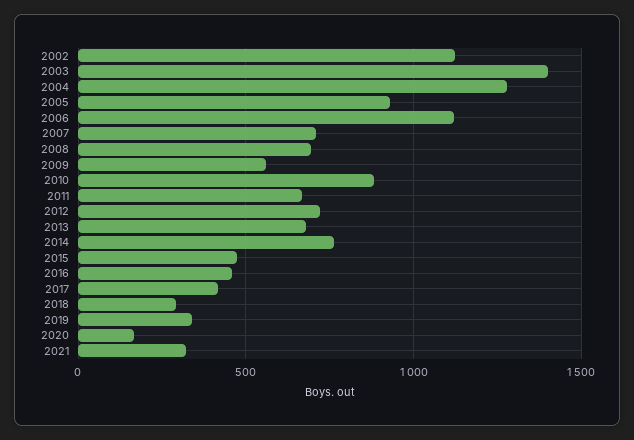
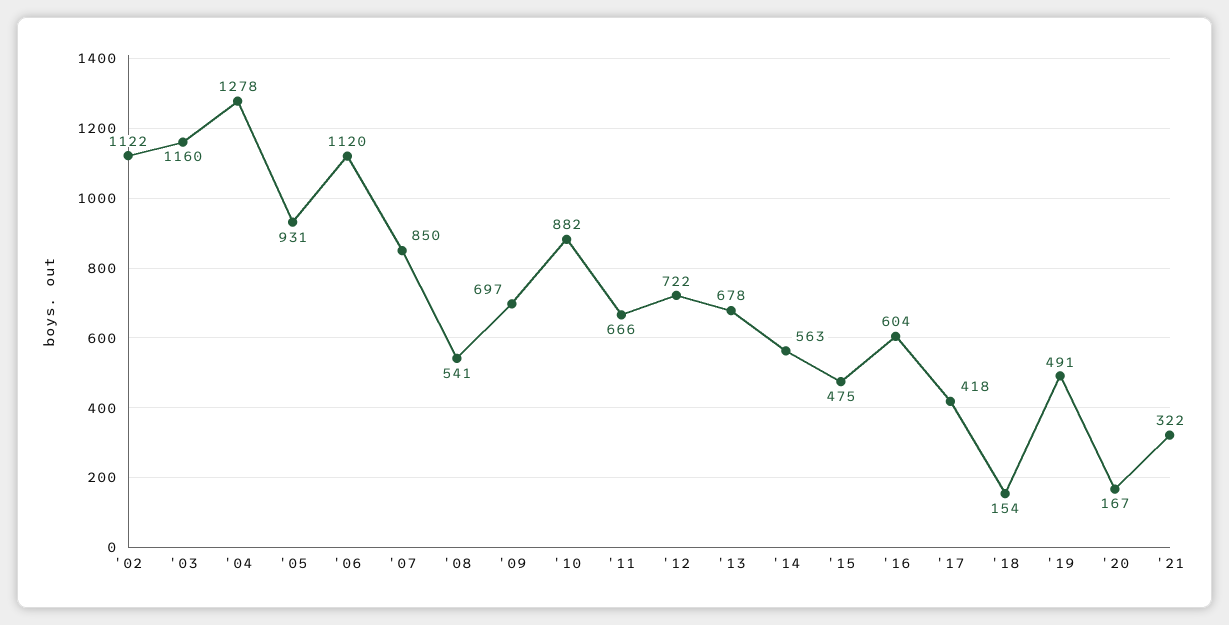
  {
    "2002": 1122,
-   "2003": 1400,
+   "2003": 1160,
    "2004": 1278,
    "2005": 931,
    "2006": 1120,
-   "2007": 700,
+   "2007": 850,
-   "2008": 700,
+   "2008": 541,
-   "2009": 550,
+   "2009": 697,
    "2010": 882,
    "2011": 666,
    "2012": 722,
    "2013": 678,
-   "2014": 750,
+   "2014": 563,
    "2015": 475,
-   "2016": 450,
+   "2016": 604,
    "2017": 418,
-   "2018": 300,
+   "2018": 154,
-   "2019": 350,
+   "2019": 491,
    "2020": 167,
    "2021": 322
  }

